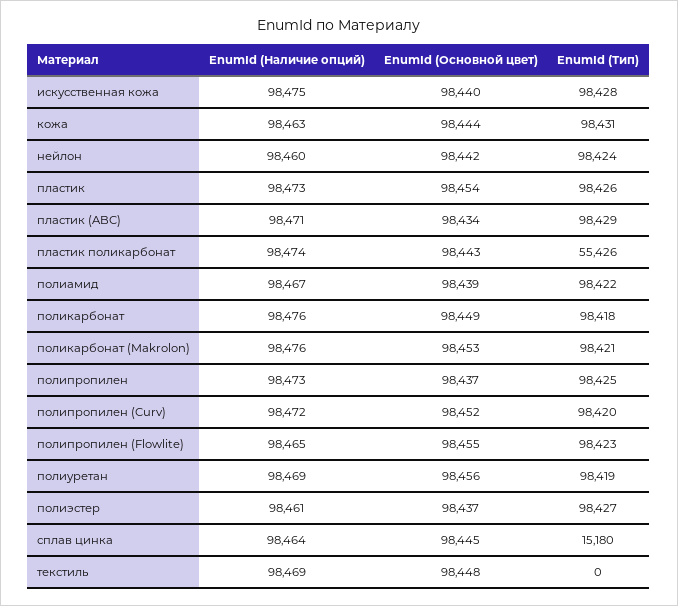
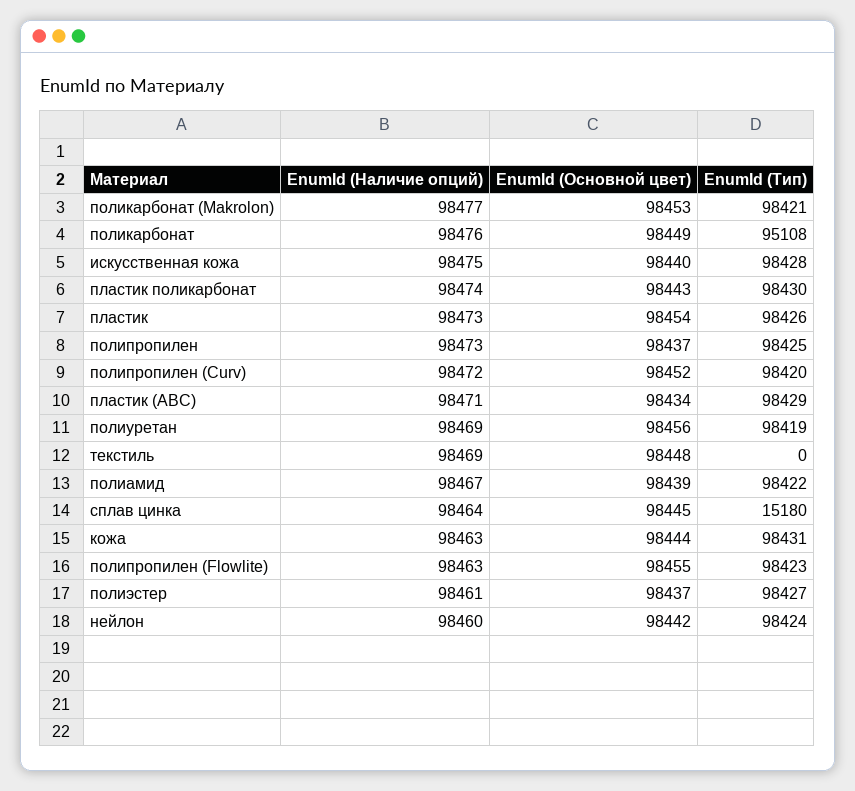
  {
    "EnumId (Наличие опций)": {
      "искусственная кожа": 98475,
      "кожа": 98463,
      "нейлон": 98460,
      "пластик": 98473,
      "пластик (ABC)": 98471,
      "пластик поликарбонат": 98474,
      "полиамид": 98467,
      "поликарбонат": 98476,
-     "поликарбонат (Makrolon)": 98476,
+     "поликарбонат (Makrolon)": 98477,
      "полипропилен": 98473,
      "полипропилен (Curv)": 98472,
-     "полипропилен (Flowlite)": 98465,
+     "полипропилен (Flowlite)": 98463,
      "полиуретан": 98469,
      "полиэстер": 98461,
      "сплав цинка": 98464,
      "текстиль": 98469
    },
    "EnumId (Основной цвет)": {
      "искусственная кожа": 98440,
      "кожа": 98444,
      "нейлон": 98442,
      "пластик": 98454,
      "пластик (ABC)": 98434,
      "пластик поликарбонат": 98443,
      "полиамид": 98439,
      "поликарбонат": 98449,
      "поликарбонат (Makrolon)": 98453,
      "полипропилен": 98437,
      "полипропилен (Curv)": 98452,
      "полипропилен (Flowlite)": 98455,
      "полиуретан": 98456,
      "полиэстер": 98437,
      "сплав цинка": 98445,
      "текстиль": 98448
    },
    "EnumId (Тип)": {
      "искусственная кожа": 98428,
      "кожа": 98431,
      "нейлон": 98424,
      "пластик": 98426,
      "пластик (ABC)": 98429,
-     "пластик поликарбонат": 55426,
+     "пластик поликарбонат": 98430,
      "полиамид": 98422,
-     "поликарбонат": 98418,
+     "поликарбонат": 95108,
      "поликарбонат (Makrolon)": 98421,
      "полипропилен": 98425,
      "полипропилен (Curv)": 98420,
      "полипропилен (Flowlite)": 98423,
      "полиуретан": 98419,
      "полиэстер": 98427,
      "сплав цинка": 15180,
      "текстиль": 0
    }
  }

